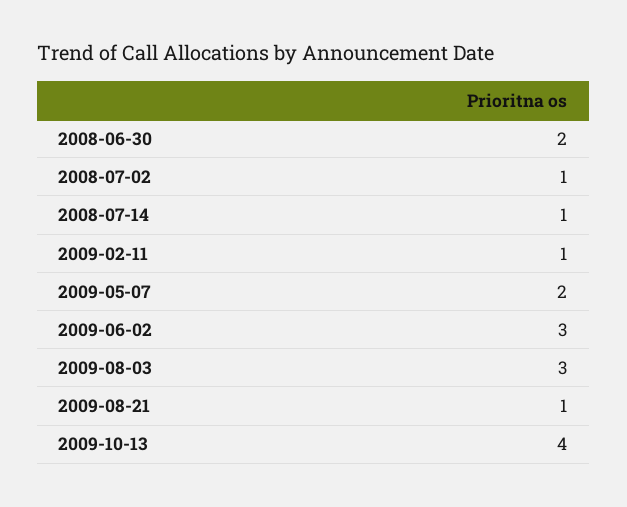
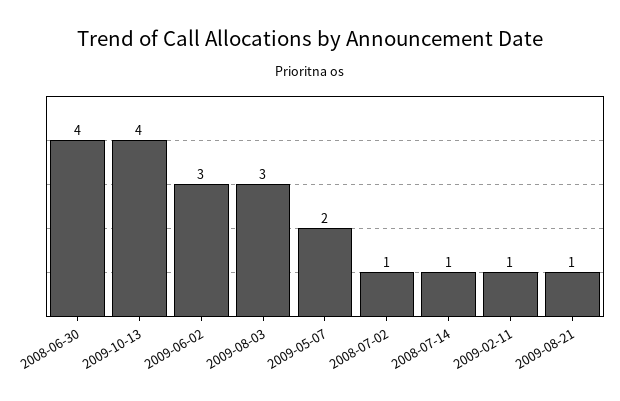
  {
-   "2008-06-30": 2,
+   "2008-06-30": 4,
    "2008-07-02": 1,
    "2008-07-14": 1,
    "2009-02-11": 1,
    "2009-05-07": 2,
    "2009-06-02": 3,
    "2009-08-03": 3,
    "2009-08-21": 1,
    "2009-10-13": 4
  }

